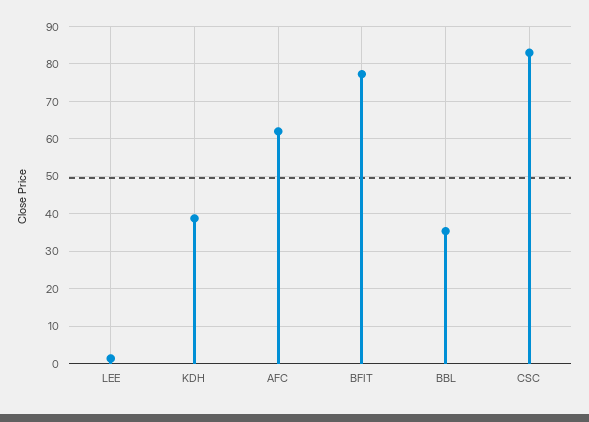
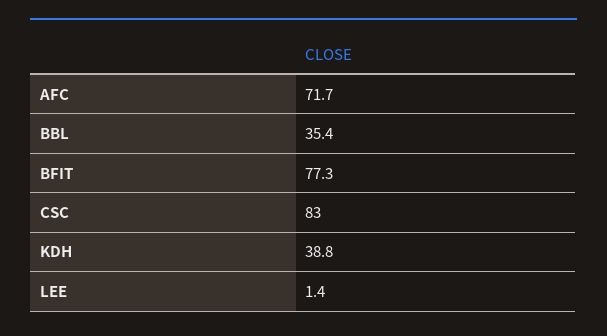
  {
    "LEE": 1.4,
    "KDH": 38.8,
-   "AFC": 62,
+   "AFC": 71.7,
    "BFIT": 77.3,
    "BBL": 35.4,
    "CSC": 83
  }

